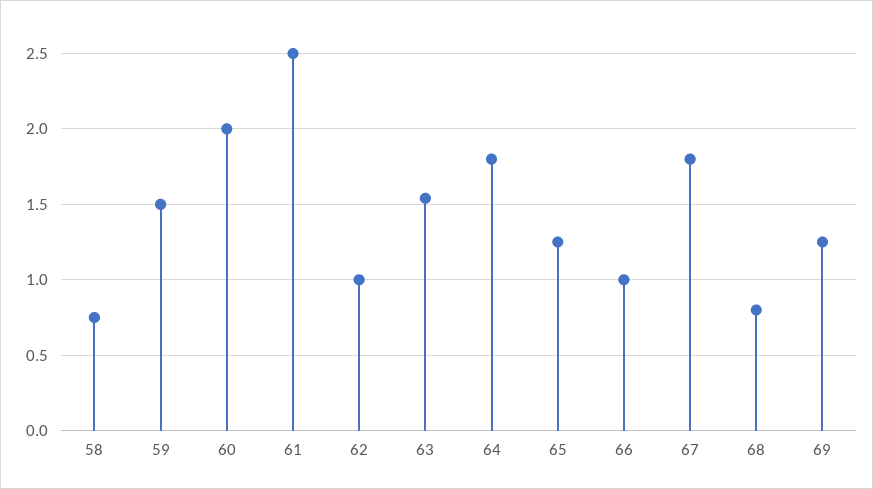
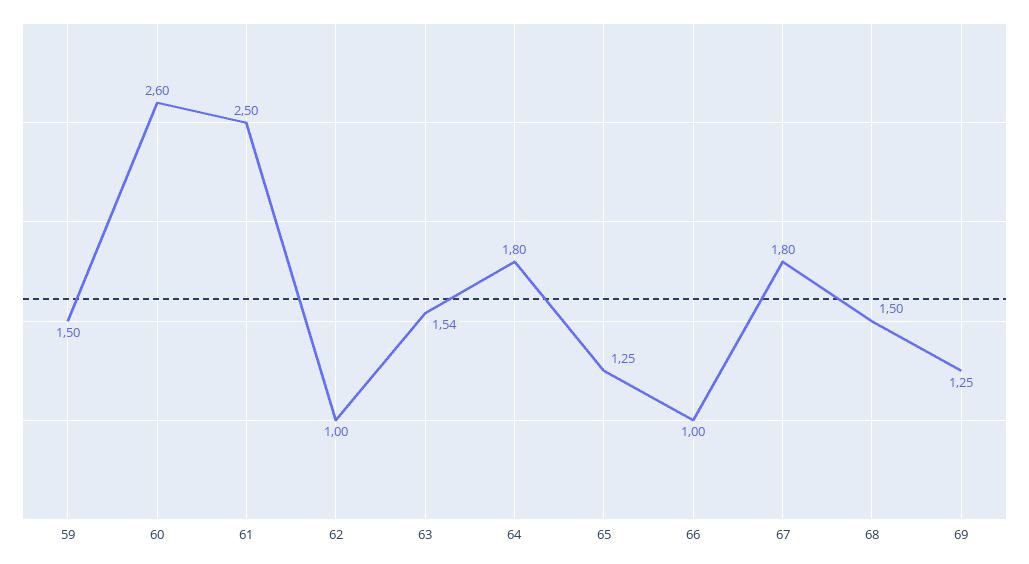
  {
-   "58": 0.75,
    "59": 1.5,
-   "60": 2,
+   "60": 2.6,
    "61": 2.5,
    "62": 1,
    "63": 1.54,
    "64": 1.8,
    "65": 1.25,
    "66": 1,
    "67": 1.8,
-   "68": 0.8,
+   "68": 1.5,
    "69": 1.25
  }

